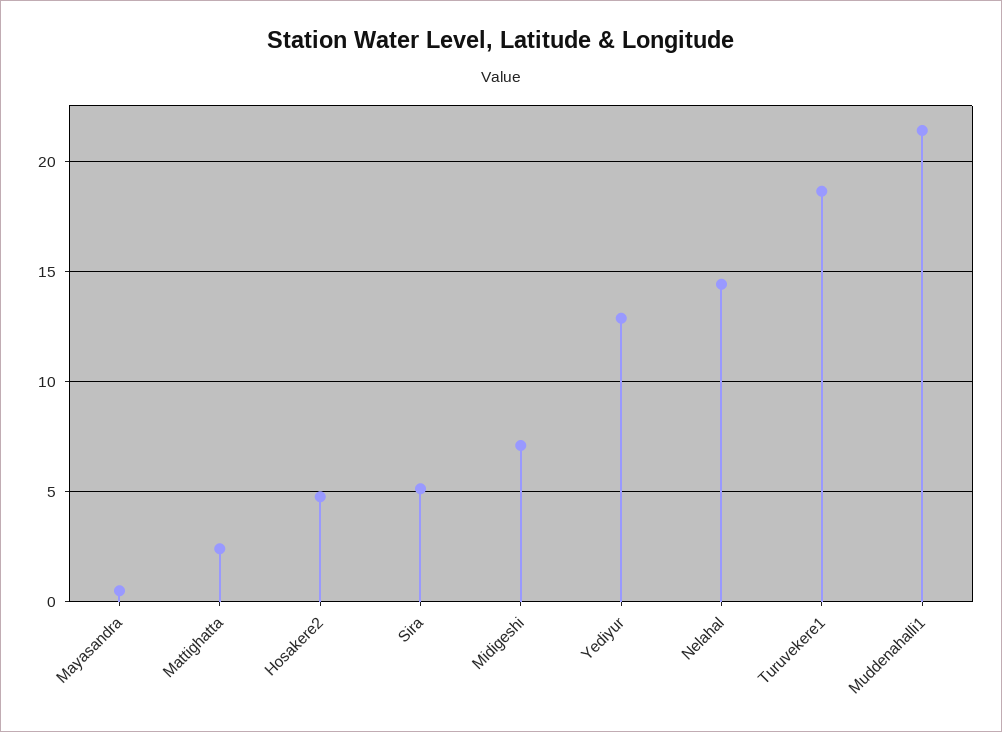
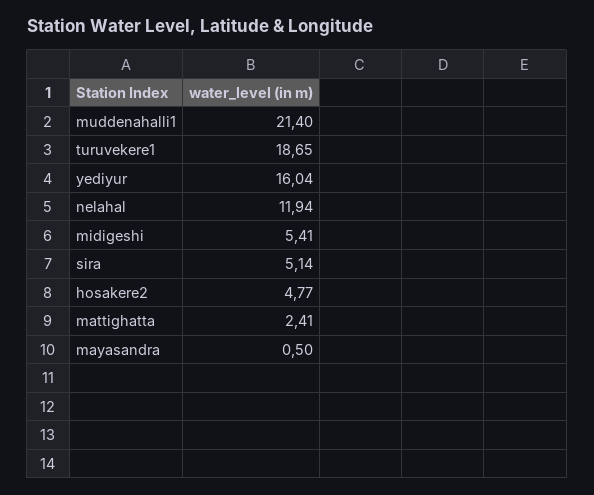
  {
    "Mayasandra": 0.5,
    "Mattighatta": 2.41,
    "Hosakere2": 4.77,
    "Sira": 5.14,
-   "Midigeshi": 7,
+   "Midigeshi": 5.41,
-   "Yediyur": 13,
+   "Yediyur": 16.04,
-   "Nelahal": 14.5,
+   "Nelahal": 11.94,
    "Turuvekere1": 18.65,
    "Muddenahalli1": 21.4
  }

